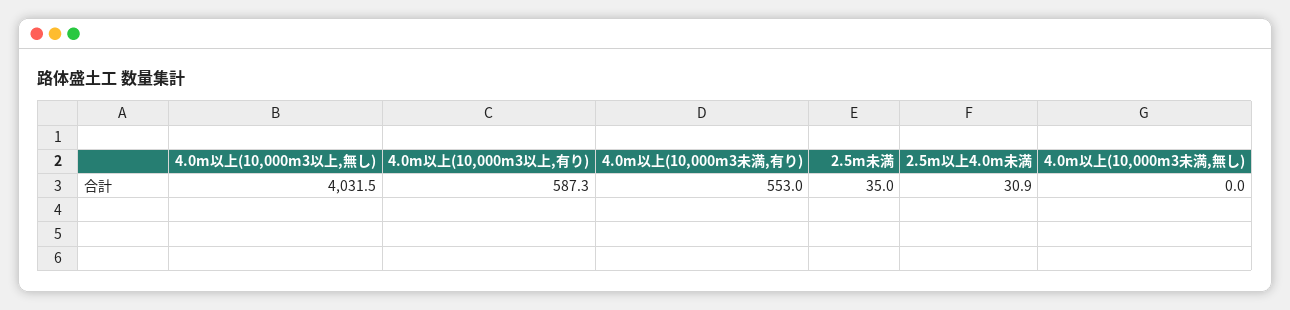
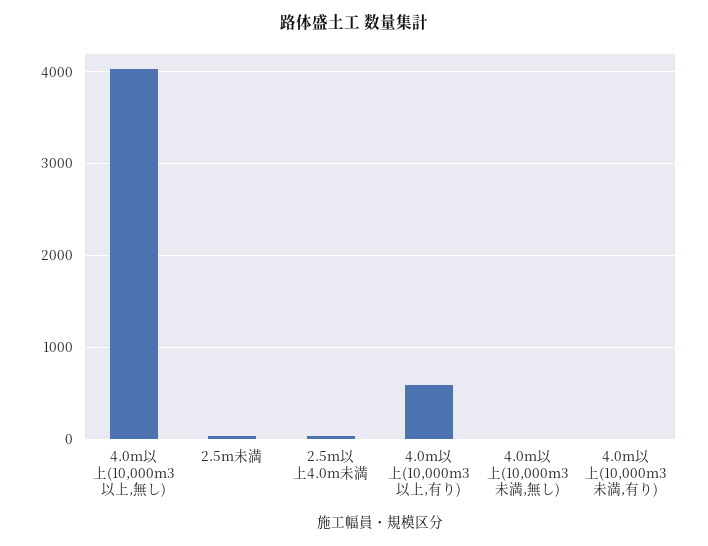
  {
    "4.0m以上(10,000m3以上,無し)": 4031.5,
    "4.0m以上(10,000m3以上,有り)": 587.3,
-   "4.0m以上(10,000m3未満,有り)": 553,
+   "4.0m以上(10,000m3未満,有り)": 0,
    "2.5m未満": 35,
    "2.5m以上4.0m未満": 30.9,
    "4.0m以上(10,000m3未満,無し)": 0
  }

